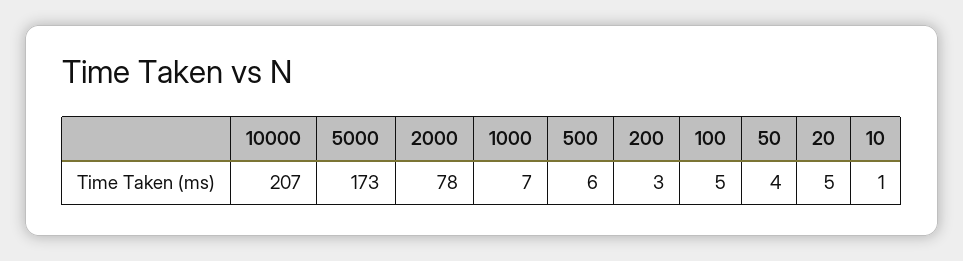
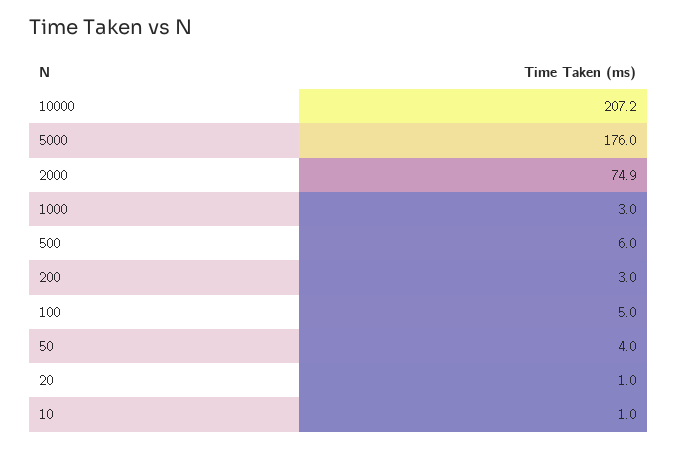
  {
    "10000": 207.2,
-   "5000": 173,
+   "5000": 176,
-   "2000": 78,
+   "2000": 74.9,
-   "1000": 7,
+   "1000": 3,
    "500": 6,
    "200": 3,
    "100": 5,
    "50": 4,
-   "20": 5,
+   "20": 1,
    "10": 1
  }

